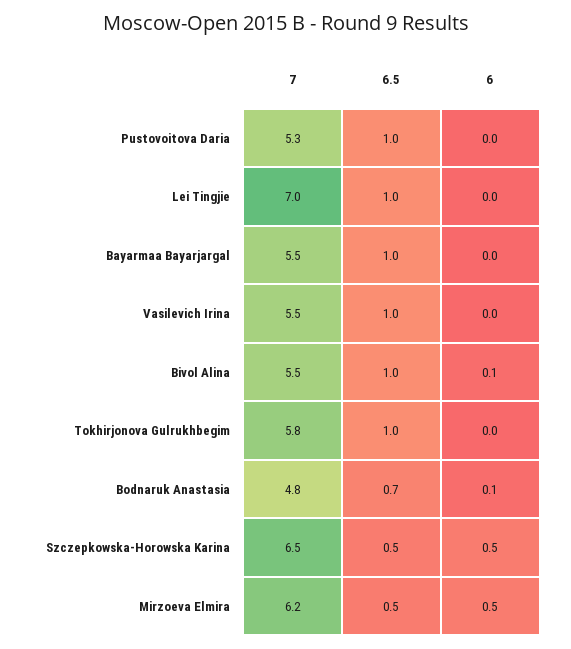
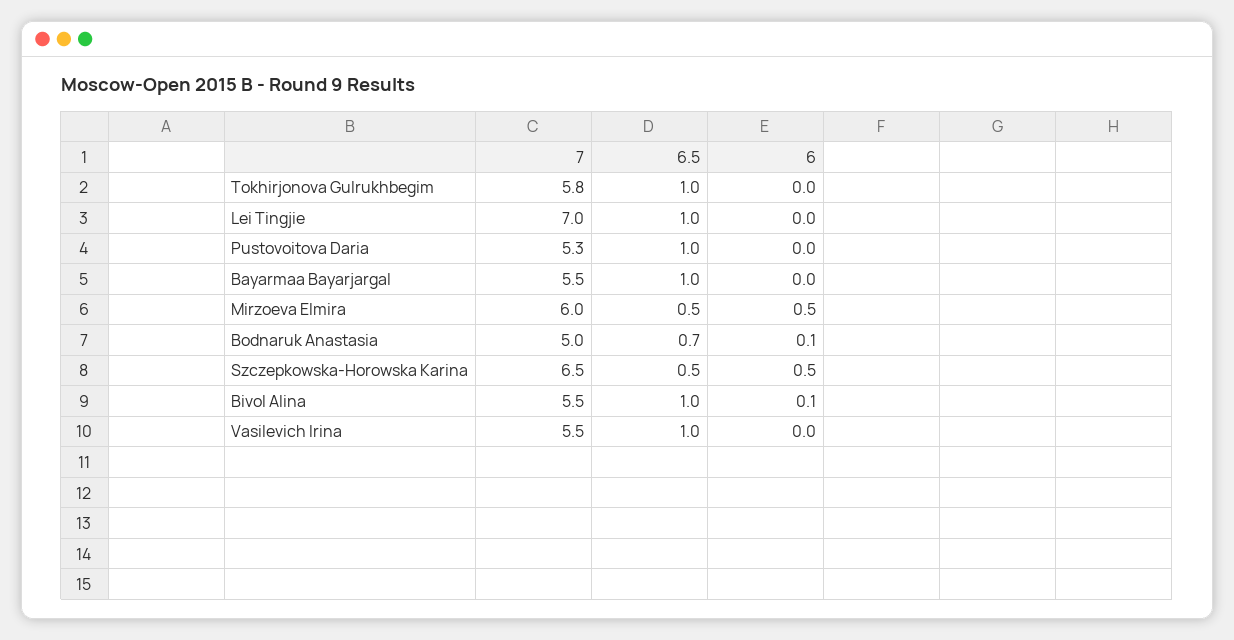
  {
    "7": {
      "Pustovoitova Daria": 5.3,
      "Lei Tingjie": 7,
      "Bayarmaa Bayarjargal": 5.5,
      "Vasilevich Irina": 5.5,
      "Bivol Alina": 5.5,
      "Tokhirjonova Gulrukhbegim": 5.8,
-     "Bodnaruk Anastasia": 4.8,
+     "Bodnaruk Anastasia": 5,
      "Szczepkowska-Horowska Karina": 6.5,
-     "Mirzoeva Elmira": 6.2
+     "Mirzoeva Elmira": 6
    },
    "6.5": {
      "Pustovoitova Daria": 1,
      "Lei Tingjie": 1,
      "Bayarmaa Bayarjargal": 1,
      "Vasilevich Irina": 1,
      "Bivol Alina": 1,
      "Tokhirjonova Gulrukhbegim": 1,
      "Bodnaruk Anastasia": 0.7,
      "Szczepkowska-Horowska Karina": 0.5,
      "Mirzoeva Elmira": 0.5
    },
    "6": {
      "Pustovoitova Daria": 0,
      "Lei Tingjie": 0,
      "Bayarmaa Bayarjargal": 0,
      "Vasilevich Irina": 0,
      "Bivol Alina": 0.1,
      "Tokhirjonova Gulrukhbegim": 0,
      "Bodnaruk Anastasia": 0.1,
      "Szczepkowska-Horowska Karina": 0.5,
      "Mirzoeva Elmira": 0.5
    }
  }

